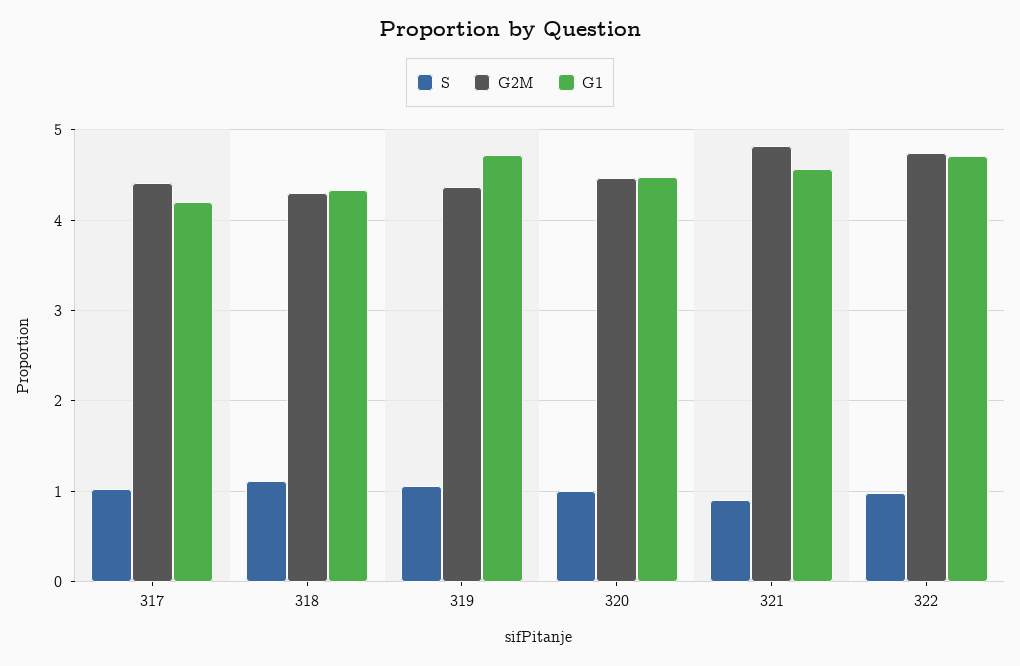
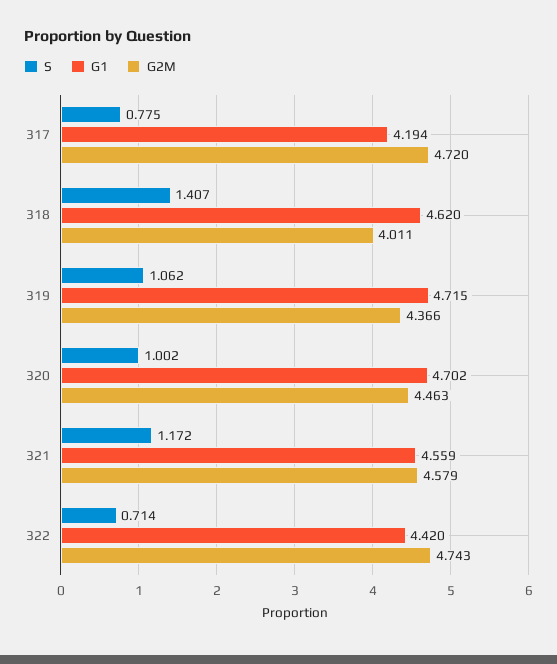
  {
    "S": {
-     "317": 1,
+     "317": 0.775,
-     "318": 1.1,
+     "318": 1.407,
      "319": 1.062,
      "320": 1.002,
-     "321": 0.9,
+     "321": 1.172,
-     "322": 1
+     "322": 0.714
    },
    "G2M": {
-     "317": 4.4,
+     "317": 4.72,
-     "318": 4.3,
+     "318": 4.011,
      "319": 4.366,
      "320": 4.463,
-     "321": 4.8,
+     "321": 4.579,
      "322": 4.743
    },
    "G1": {
      "317": 4.194,
-     "318": 4.3,
+     "318": 4.62,
      "319": 4.715,
-     "320": 4.5,
+     "320": 4.702,
      "321": 4.559,
-     "322": 4.7
+     "322": 4.42
    }
  }

